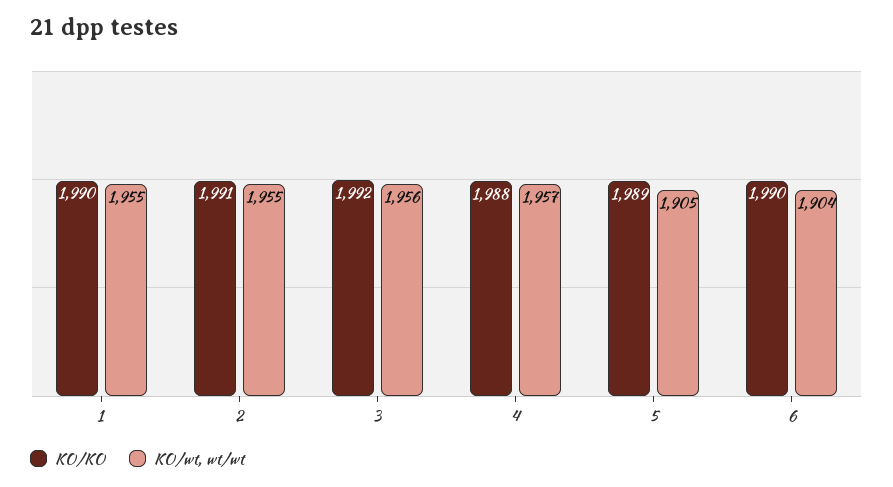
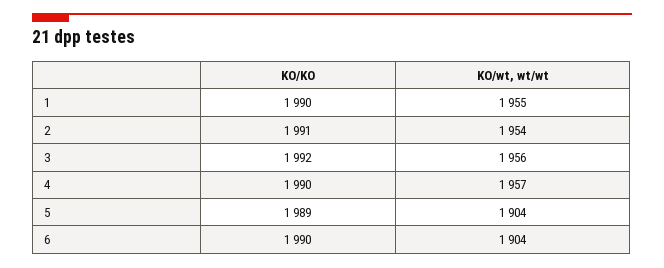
  {
    "KO/KO": {
      "1": 1990,
      "2": 1991,
      "3": 1992,
-     "4": 1988,
+     "4": 1990,
      "5": 1989,
      "6": 1990
    },
    "KO/wt, wt/wt": {
      "1": 1955,
-     "2": 1955,
+     "2": 1954,
      "3": 1956,
      "4": 1957,
-     "5": 1905,
+     "5": 1904,
      "6": 1904
    }
  }

